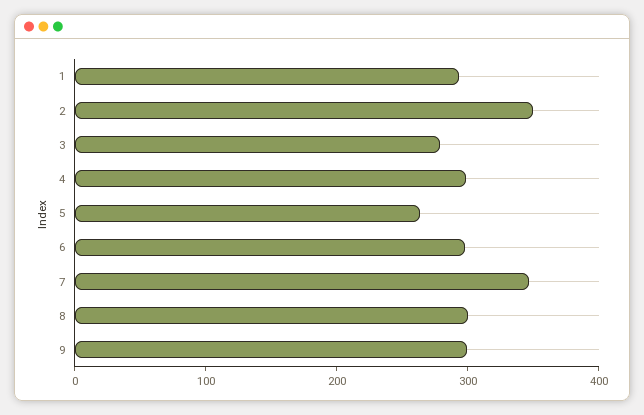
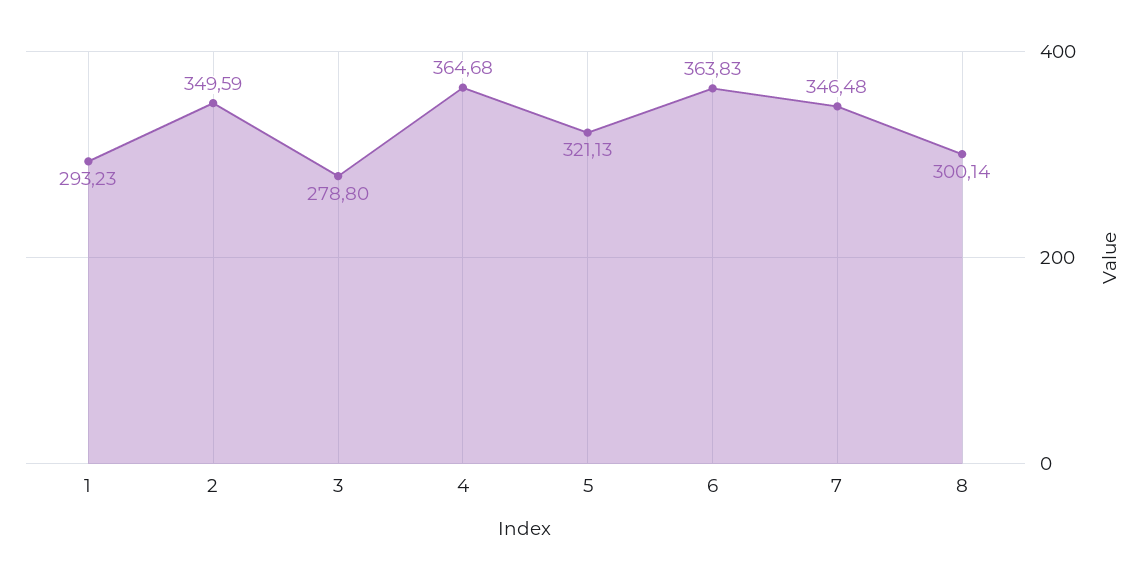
  {
    "1": 293.23,
    "2": 349.59,
    "3": 278.8,
-   "4": 300,
+   "4": 364.68,
-   "5": 260,
+   "5": 321.13,
-   "6": 300,
+   "6": 363.83,
    "7": 346.48,
-   "8": 300.14,
+   "8": 300.14
-   "9": 300
  }

